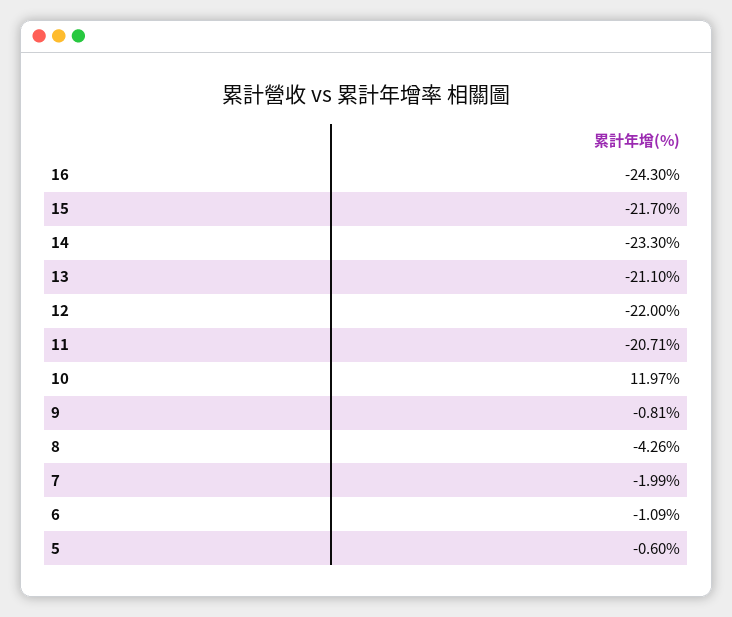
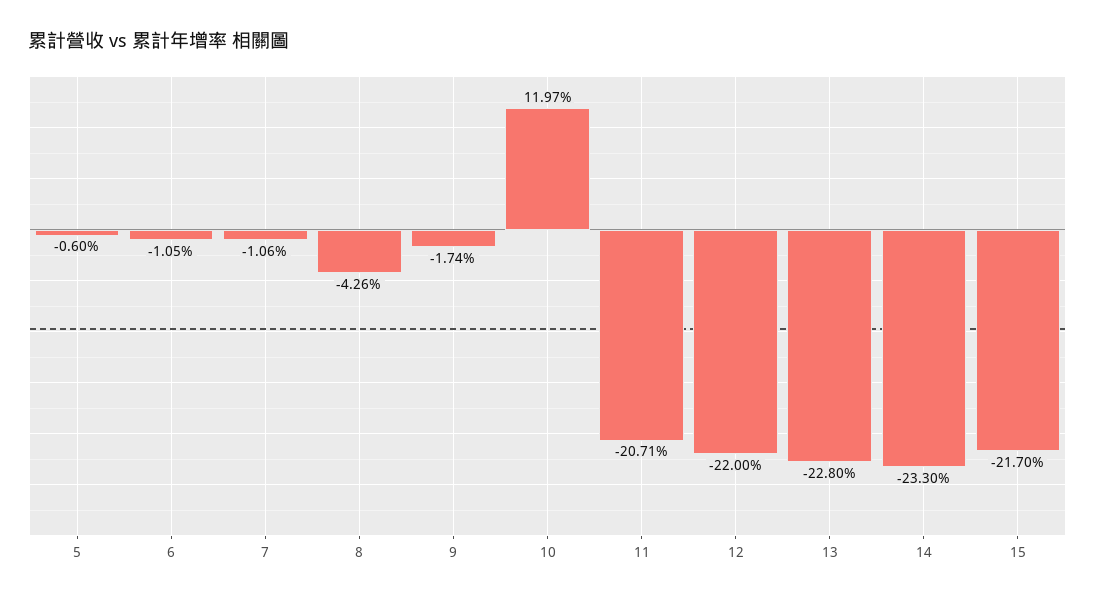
  {
-   "16": -24.3,
    "15": -21.7,
    "14": -23.3,
-   "13": -21.1,
+   "13": -22.8,
    "12": -22,
    "11": -20.71,
    "10": 11.97,
-   "9": -0.81,
+   "9": -1.74,
    "8": -4.26,
-   "7": -1.99,
+   "7": -1.06,
-   "6": -1.09,
+   "6": -1.05,
    "5": -0.6
  }

